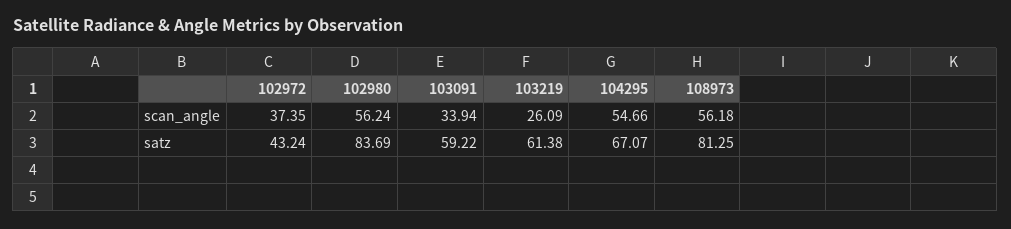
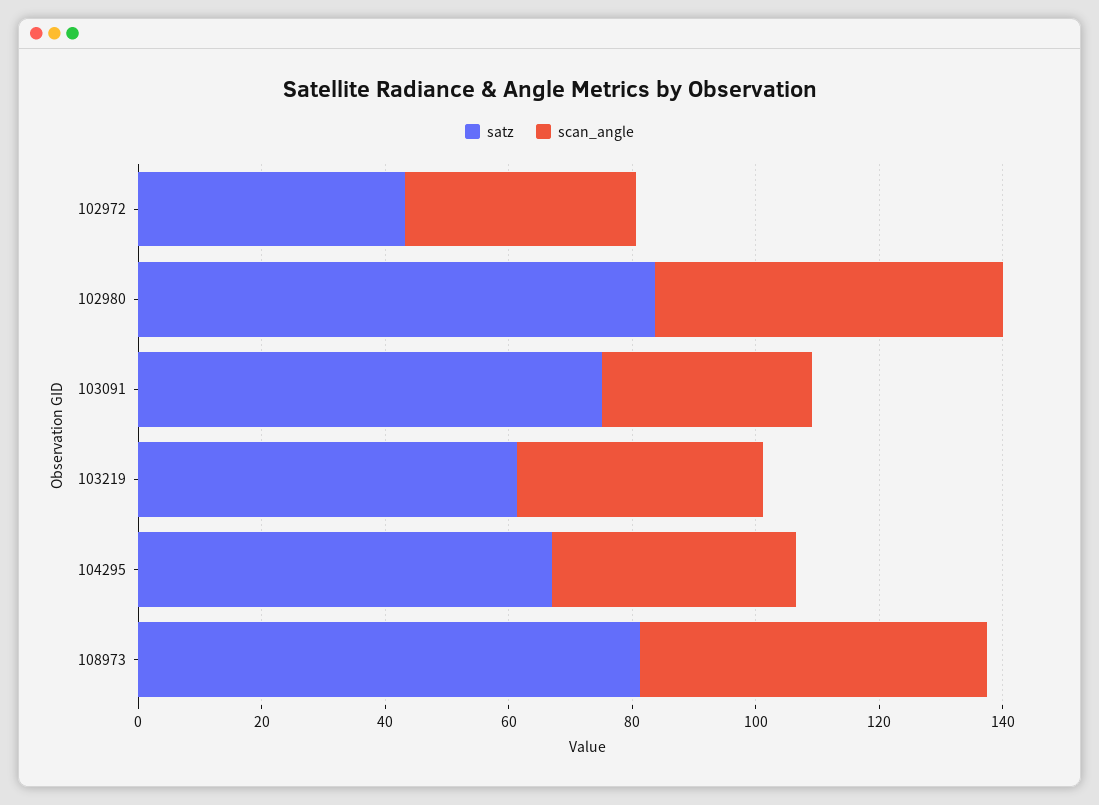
  {
    "scan_angle": {
      "102972": 37.35,
      "102980": 56.24,
      "103091": 33.94,
-     "103219": 26.09,
+     "103219": 40,
-     "104295": 54.66,
+     "104295": 40,
      "108973": 56.18
    },
    "satz": {
      "102972": 43.24,
      "102980": 83.69,
-     "103091": 59.22,
+     "103091": 75,
      "103219": 61.38,
      "104295": 67.07,
      "108973": 81.25
    }
  }

